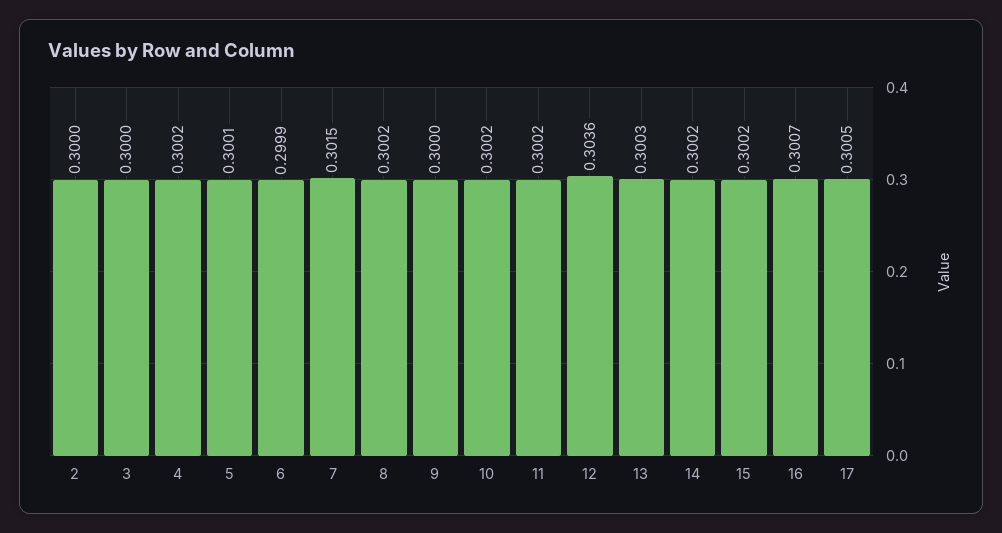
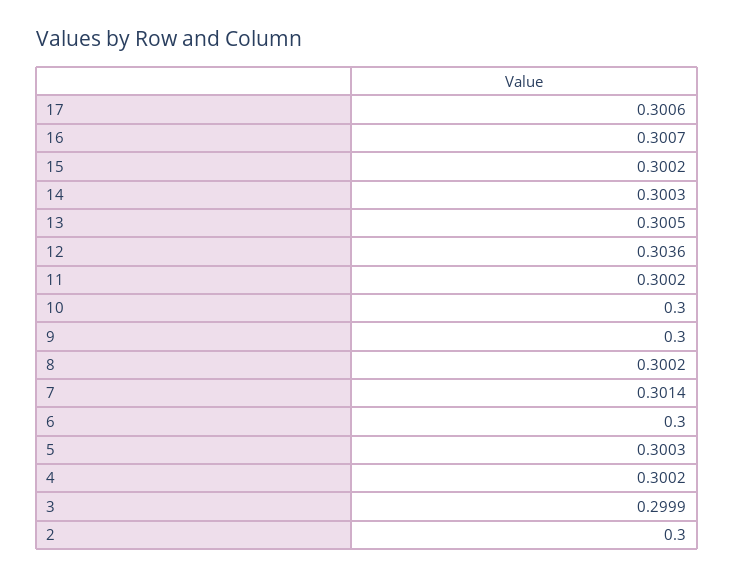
  {
    "2": 0.3,
-   "3": 0.3,
+   "3": 0.2999,
    "4": 0.3002,
-   "5": 0.3001,
+   "5": 0.3003,
-   "6": 0.2999,
+   "6": 0.3,
-   "7": 0.3015,
+   "7": 0.3014,
    "8": 0.3002,
    "9": 0.3,
-   "10": 0.3002,
+   "10": 0.3,
    "11": 0.3002,
    "12": 0.3036,
-   "13": 0.3003,
+   "13": 0.3005,
-   "14": 0.3002,
+   "14": 0.3003,
    "15": 0.3002,
    "16": 0.3007,
-   "17": 0.3005
+   "17": 0.3006
  }

